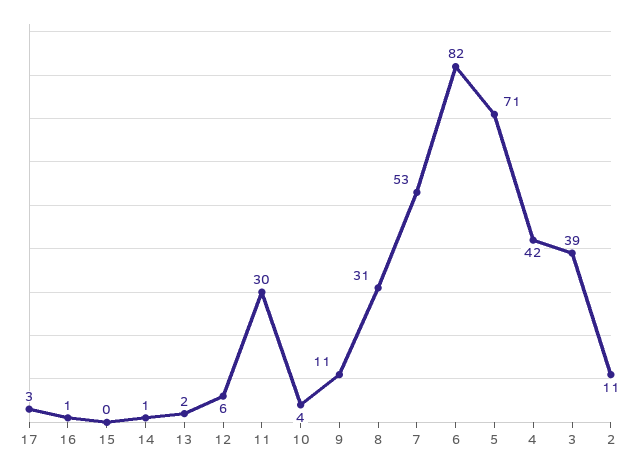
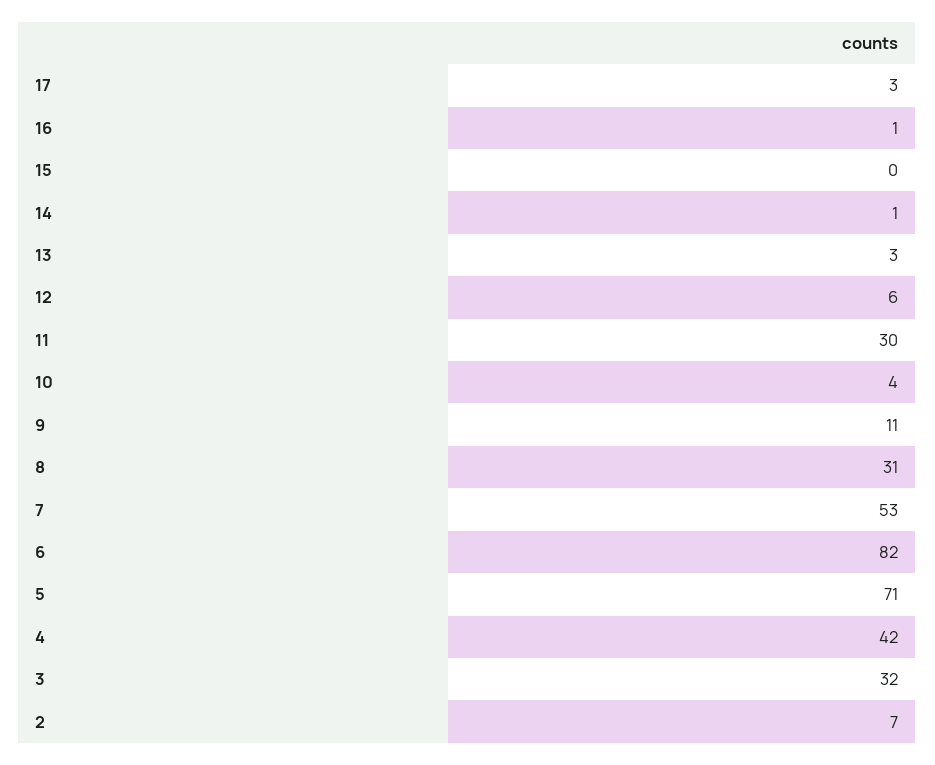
  {
    "17": 3,
    "16": 1,
    "15": 0,
    "14": 1,
-   "13": 2,
+   "13": 3,
    "12": 6,
    "11": 30,
    "10": 4,
    "9": 11,
    "8": 31,
    "7": 53,
    "6": 82,
    "5": 71,
    "4": 42,
-   "3": 39,
+   "3": 32,
-   "2": 11
+   "2": 7
  }

